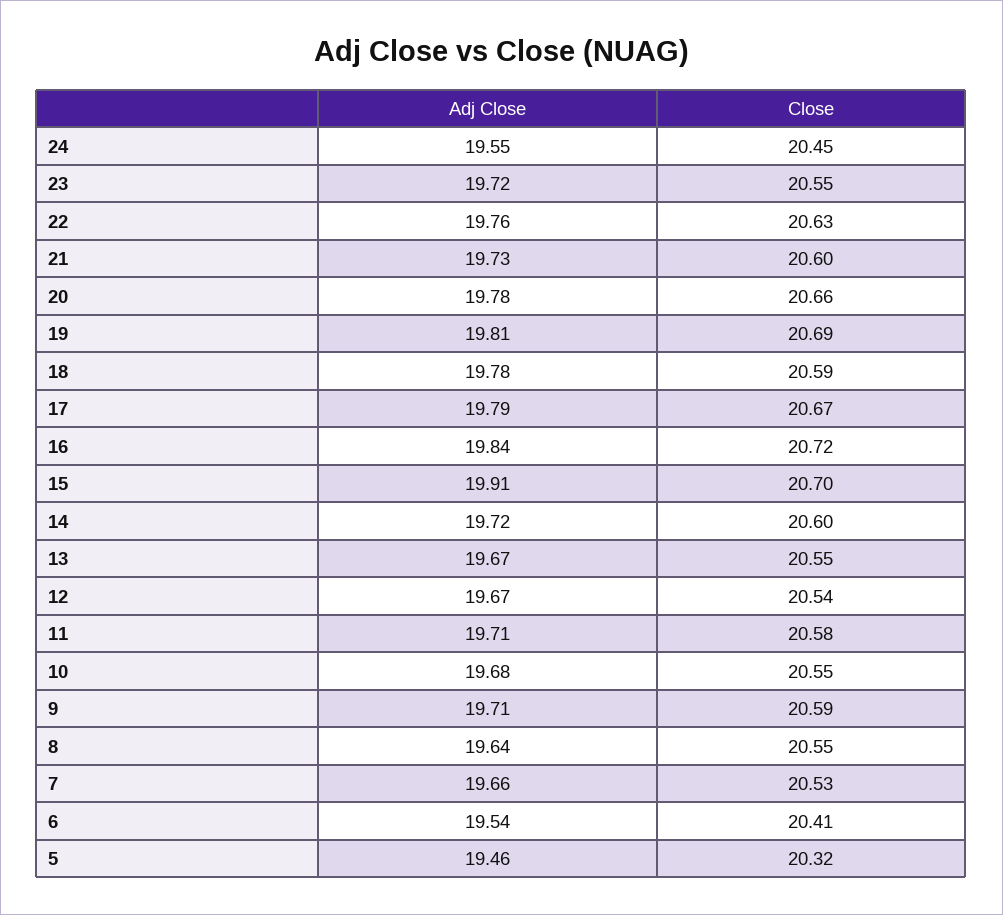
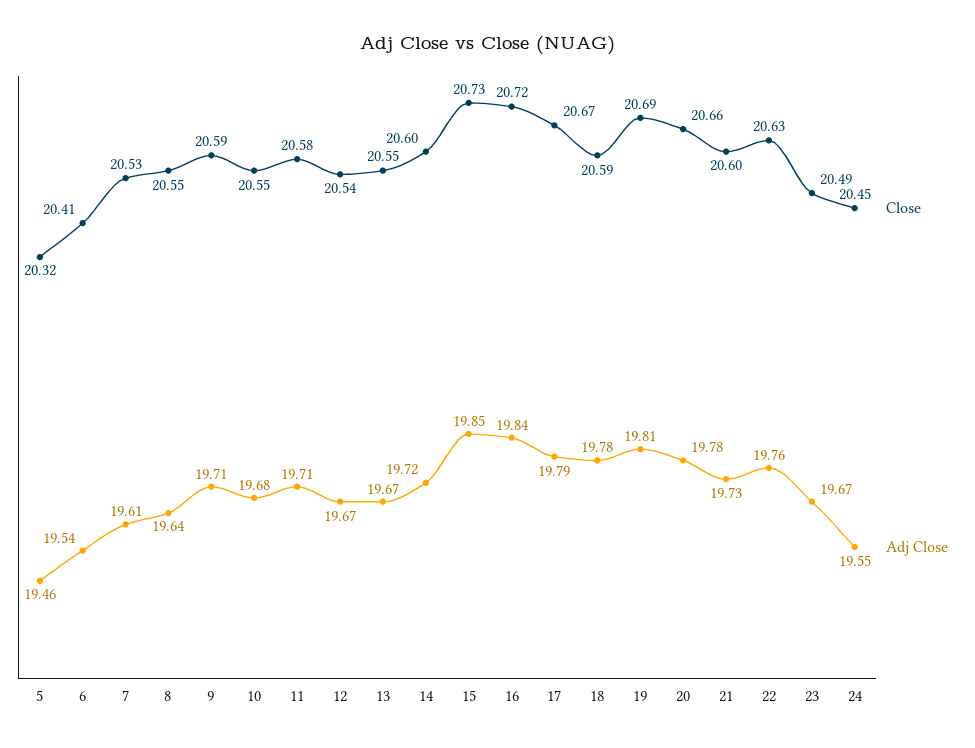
  {
    "Adj Close": {
      "24": 19.55,
-     "23": 19.72,
+     "23": 19.67,
      "22": 19.76,
      "21": 19.73,
      "20": 19.78,
      "19": 19.81,
      "18": 19.78,
      "17": 19.79,
      "16": 19.84,
-     "15": 19.91,
+     "15": 19.85,
      "14": 19.72,
      "13": 19.67,
      "12": 19.67,
      "11": 19.71,
      "10": 19.68,
      "9": 19.71,
      "8": 19.64,
-     "7": 19.66,
+     "7": 19.61,
      "6": 19.54,
      "5": 19.46
    },
    "Close": {
      "24": 20.45,
-     "23": 20.55,
+     "23": 20.49,
      "22": 20.63,
      "21": 20.6,
      "20": 20.66,
      "19": 20.69,
      "18": 20.59,
      "17": 20.67,
      "16": 20.72,
-     "15": 20.7,
+     "15": 20.73,
      "14": 20.6,
      "13": 20.55,
      "12": 20.54,
      "11": 20.58,
      "10": 20.55,
      "9": 20.59,
      "8": 20.55,
      "7": 20.53,
      "6": 20.41,
      "5": 20.32
    }
  }

